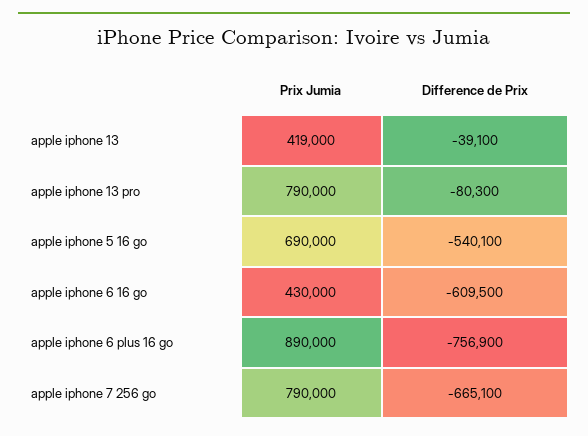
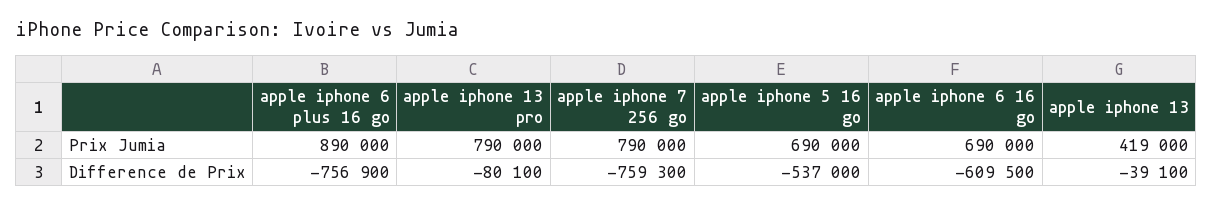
  {
    "Prix Jumia": {
      "apple iphone 13": 419000,
      "apple iphone 13 pro": 790000,
      "apple iphone 5 16 go": 690000,
-     "apple iphone 6 16 go": 430000,
+     "apple iphone 6 16 go": 690000,
      "apple iphone 6 plus 16 go": 890000,
      "apple iphone 7 256 go": 790000
    },
    "Difference de Prix": {
      "apple iphone 13": -39100,
-     "apple iphone 13 pro": -80300,
+     "apple iphone 13 pro": -80100,
-     "apple iphone 5 16 go": -540100,
+     "apple iphone 5 16 go": -537000,
      "apple iphone 6 16 go": -609500,
      "apple iphone 6 plus 16 go": -756900,
-     "apple iphone 7 256 go": -665100
+     "apple iphone 7 256 go": -759300
    }
  }

